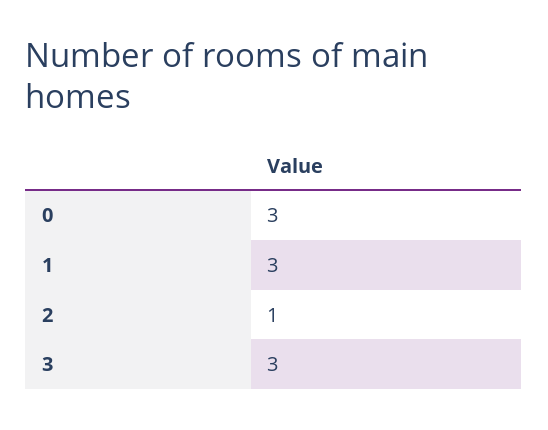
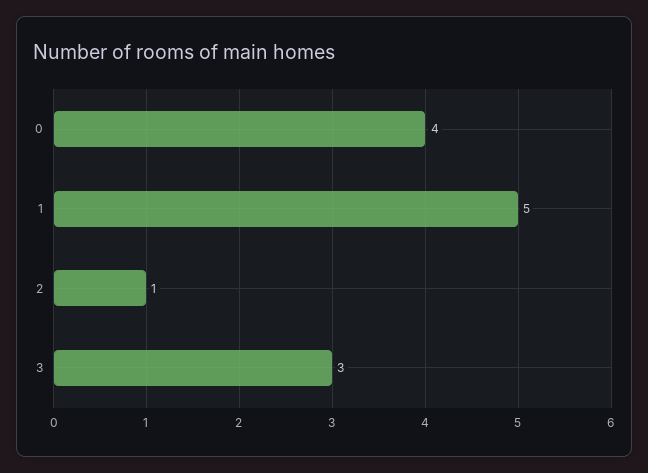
  {
-   "0": 3,
+   "0": 4,
-   "1": 3,
+   "1": 5,
    "2": 1,
    "3": 3
  }

